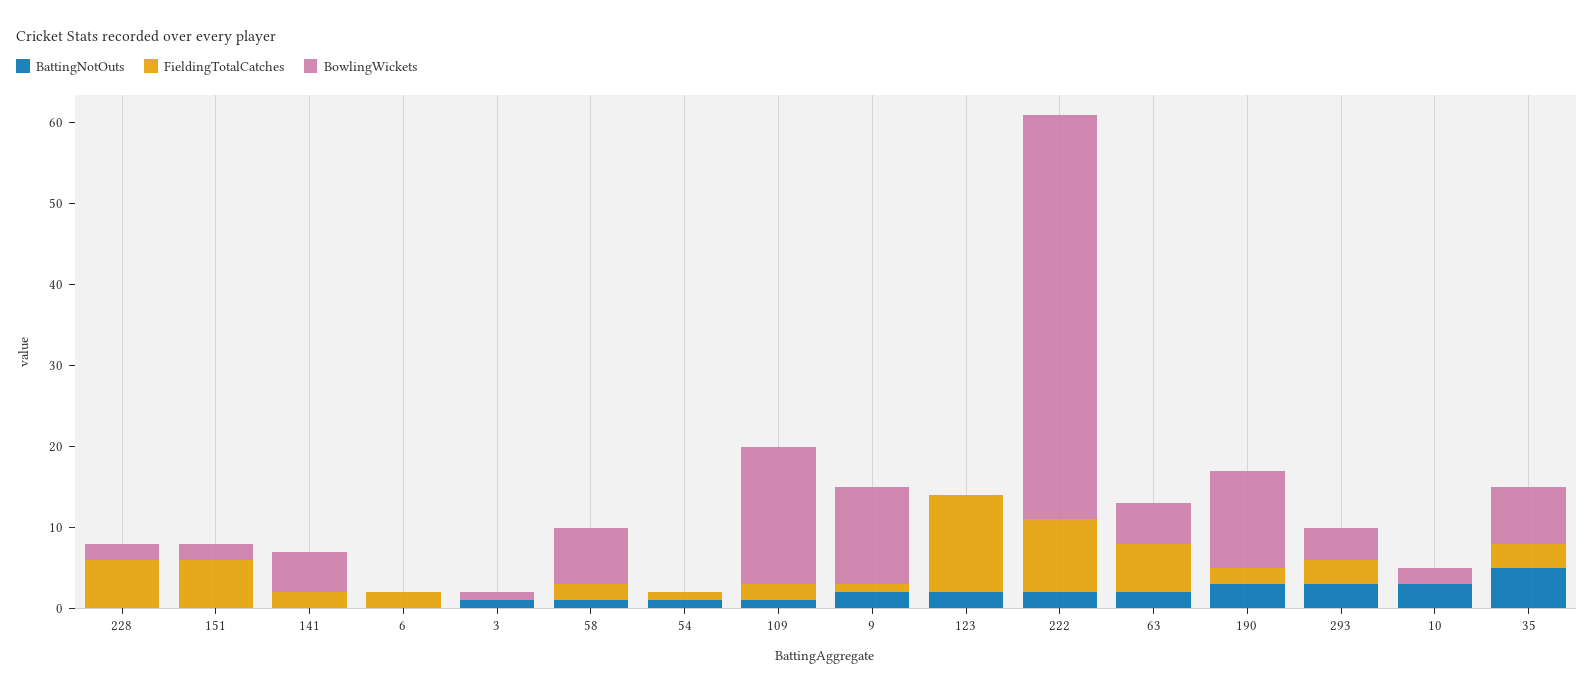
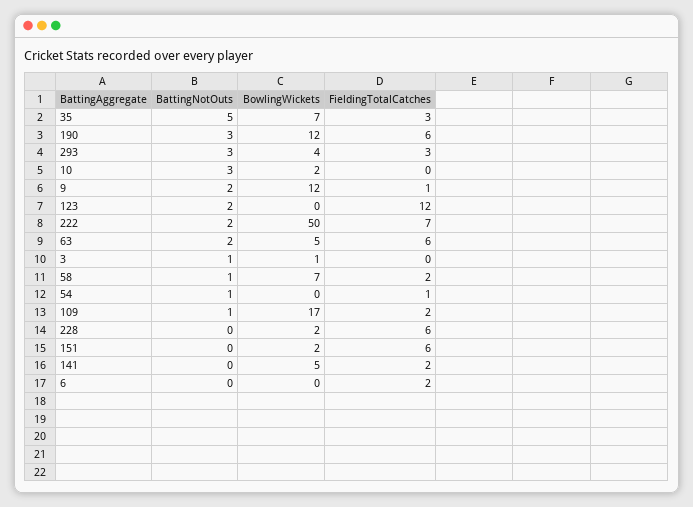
  {
    "BattingNotOuts": {
      "228": 0,
      "151": 0,
      "141": 0,
      "6": 0,
      "3": 1,
      "58": 1,
      "54": 1,
      "109": 1,
      "9": 2,
      "123": 2,
      "222": 2,
      "63": 2,
      "190": 3,
      "293": 3,
      "10": 3,
      "35": 5
    },
    "FieldingTotalCatches": {
      "228": 6,
      "151": 6,
      "141": 2,
      "6": 2,
      "3": 0,
      "58": 2,
      "54": 1,
      "109": 2,
      "9": 1,
      "123": 12,
-     "222": 9,
+     "222": 7,
      "63": 6,
-     "190": 2,
+     "190": 6,
      "293": 3,
      "10": 0,
      "35": 3
    },
    "BowlingWickets": {
      "228": 2,
      "151": 2,
      "141": 5,
      "6": 0,
      "3": 1,
      "58": 7,
      "54": 0,
      "109": 17,
      "9": 12,
      "123": 0,
      "222": 50,
      "63": 5,
      "190": 12,
      "293": 4,
      "10": 2,
      "35": 7
    }
  }

